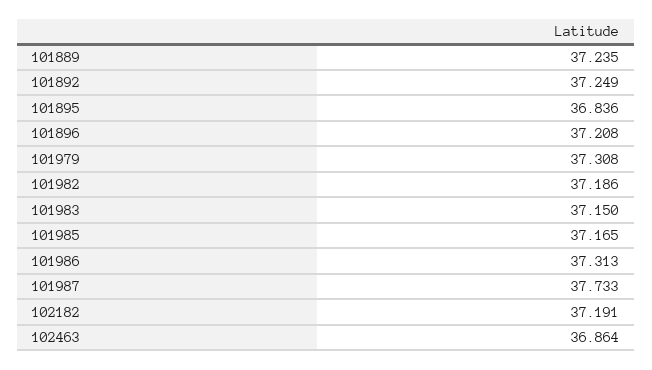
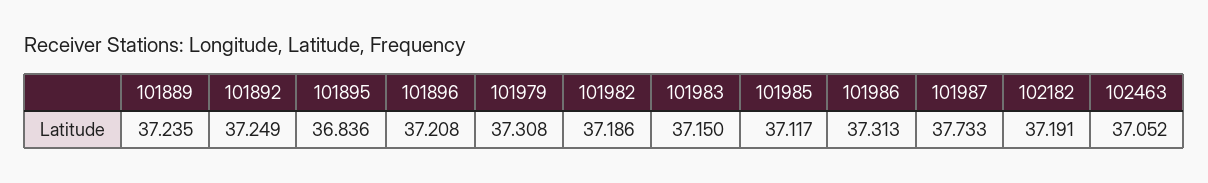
  {
    "101889": 37.235,
    "101892": 37.249,
    "101895": 36.836,
    "101896": 37.208,
    "101979": 37.308,
    "101982": 37.186,
    "101983": 37.15,
-   "101985": 37.165,
+   "101985": 37.117,
    "101986": 37.313,
    "101987": 37.733,
    "102182": 37.191,
-   "102463": 36.864
+   "102463": 37.052
  }

